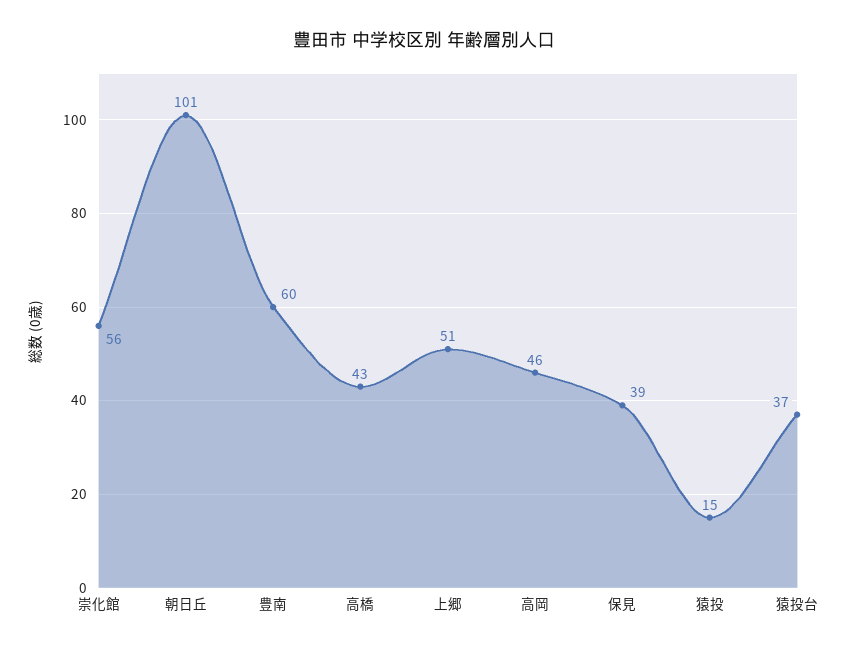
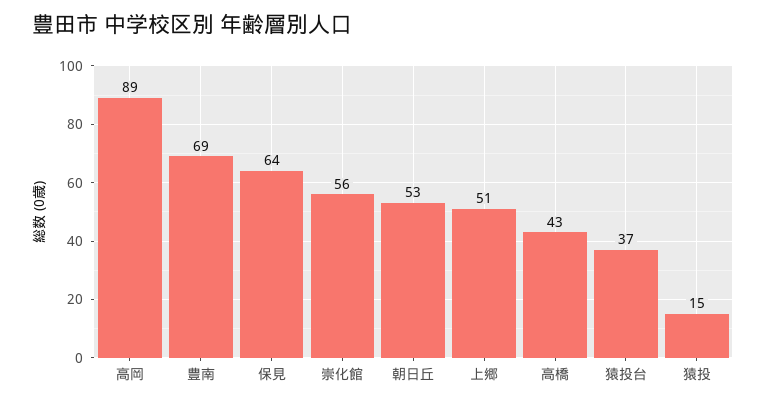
  {
    "崇化館": 56,
-   "朝日丘": 101,
+   "朝日丘": 53,
-   "豊南": 60,
+   "豊南": 69,
    "高橋": 43,
    "上郷": 51,
-   "高岡": 46,
+   "高岡": 89,
-   "保見": 39,
+   "保見": 64,
    "猿投": 15,
    "猿投台": 37
  }

